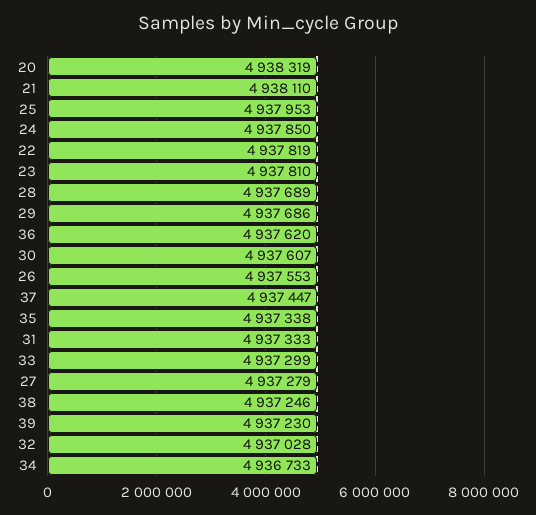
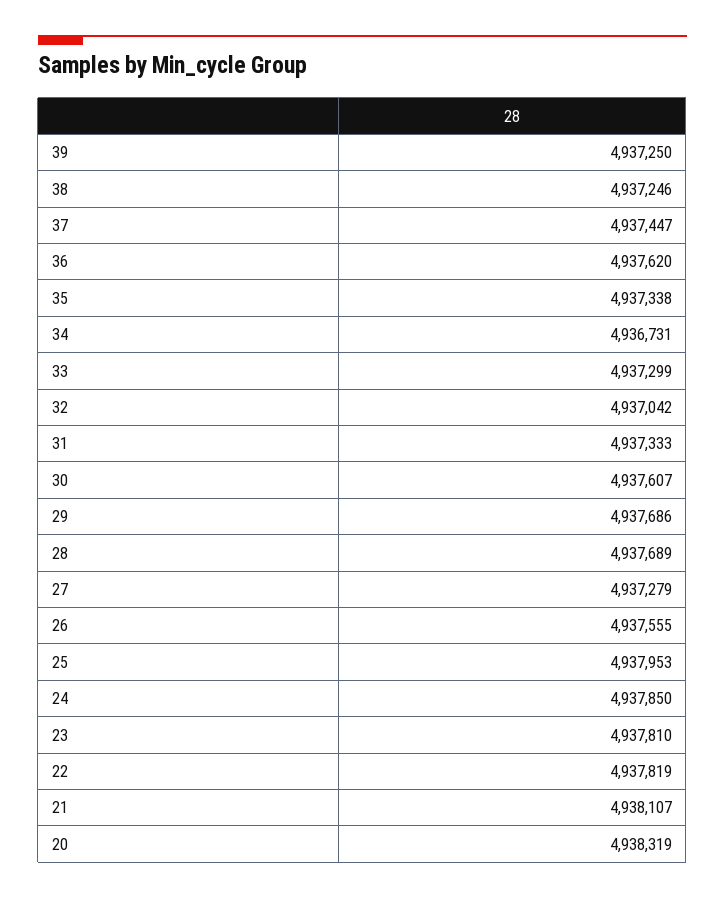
  {
    "20": 4938319,
-   "21": 4938110,
+   "21": 4938107,
    "25": 4937953,
    "24": 4937850,
    "22": 4937819,
    "23": 4937810,
    "28": 4937689,
    "29": 4937686,
    "36": 4937620,
    "30": 4937607,
-   "26": 4937553,
+   "26": 4937555,
    "37": 4937447,
    "35": 4937338,
    "31": 4937333,
    "33": 4937299,
    "27": 4937279,
    "38": 4937246,
-   "39": 4937230,
+   "39": 4937250,
-   "32": 4937028,
+   "32": 4937042,
-   "34": 4936733
+   "34": 4936731
  }

